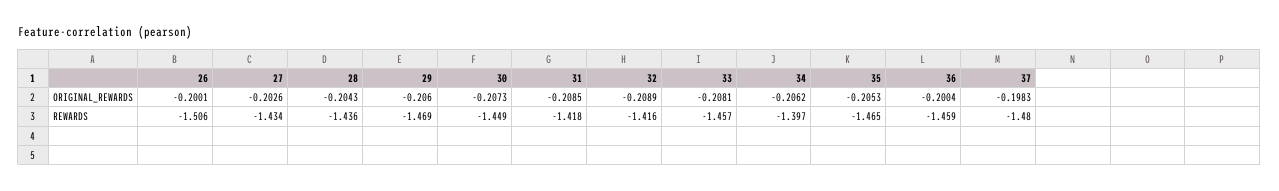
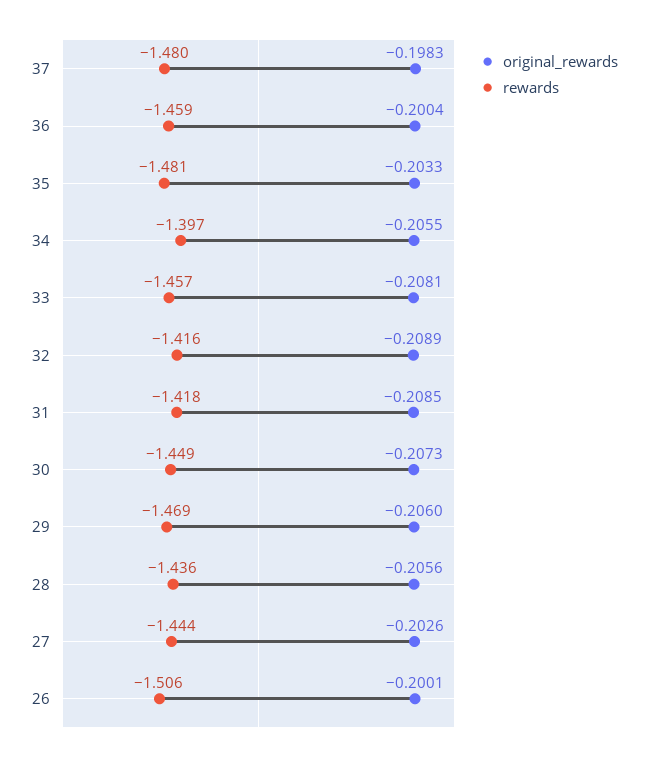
  {
    "ORIGINAL_REWARDS": {
      "26": -0.2001,
      "27": -0.2026,
-     "28": -0.2043,
+     "28": -0.2056,
      "29": -0.206,
      "30": -0.2073,
      "31": -0.2085,
      "32": -0.2089,
      "33": -0.2081,
-     "34": -0.2062,
+     "34": -0.2055,
-     "35": -0.2053,
+     "35": -0.2033,
      "36": -0.2004,
      "37": -0.1983
    },
    "REWARDS": {
      "26": -1.506,
-     "27": -1.434,
+     "27": -1.444,
      "28": -1.436,
      "29": -1.469,
      "30": -1.449,
      "31": -1.418,
      "32": -1.416,
      "33": -1.457,
      "34": -1.397,
-     "35": -1.465,
+     "35": -1.481,
      "36": -1.459,
      "37": -1.48
    }
  }

